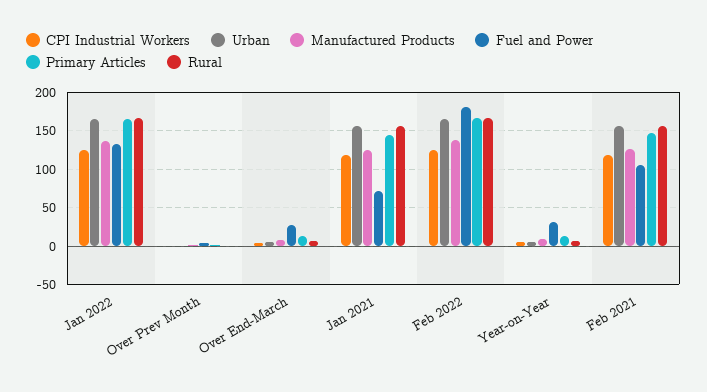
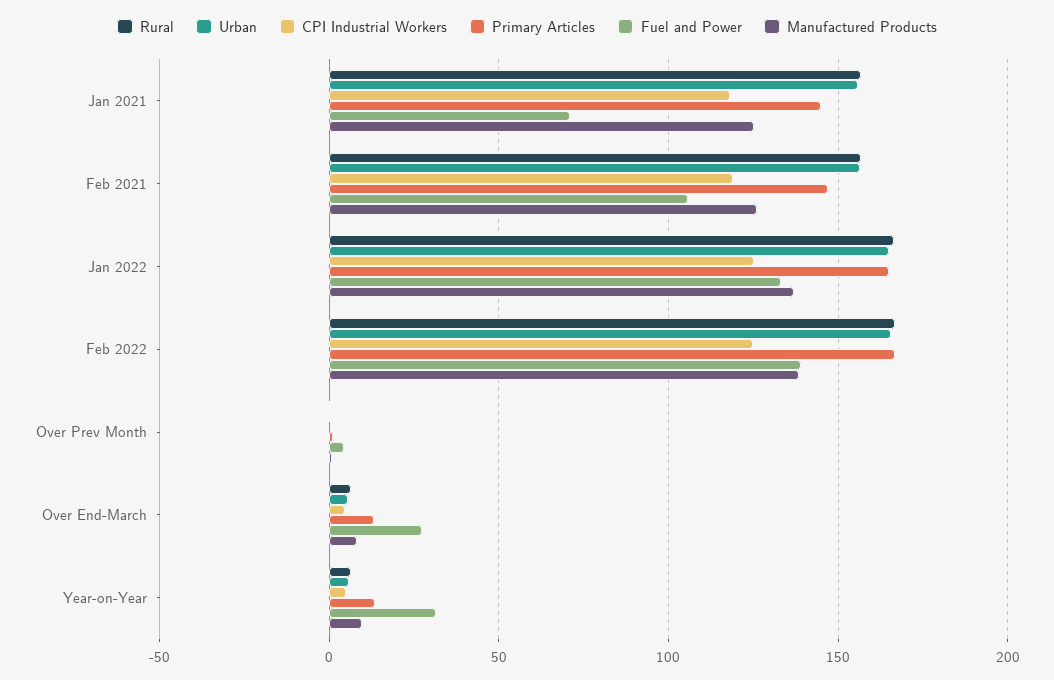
  {
    "CPI Industrial Workers": {
      "Jan 2022": 125,
      "Over Prev Month": 0,
      "Over End-March": 5,
      "Jan 2021": 120,
      "Feb 2022": 125,
      "Year-on-Year": 5,
      "Feb 2021": 120
    },
    "Urban": {
      "Jan 2022": 165,
      "Over Prev Month": 0,
      "Over End-March": 5,
      "Jan 2021": 155,
      "Feb 2022": 165,
      "Year-on-Year": 5,
      "Feb 2021": 155
    },
    "Manufactured Products": {
      "Jan 2022": 135,
      "Over Prev Month": 0,
      "Over End-March": 10,
      "Jan 2021": 125,
      "Feb 2022": 140,
      "Year-on-Year": 10,
      "Feb 2021": 125
    },
    "Fuel and Power": {
      "Jan 2022": 135,
      "Over Prev Month": 5,
      "Over End-March": 25,
      "Jan 2021": 70,
-     "Feb 2022": 180,
+     "Feb 2022": 140,
      "Year-on-Year": 30,
      "Feb 2021": 105
    },
    "Primary Articles": {
      "Jan 2022": 165,
      "Over Prev Month": 0,
      "Over End-March": 15,
      "Jan 2021": 145,
      "Feb 2022": 165,
      "Year-on-Year": 15,
      "Feb 2021": 145
    },
    "Rural": {
      "Jan 2022": 165,
      "Over Prev Month": 0,
      "Over End-March": 5,
      "Jan 2021": 155,
      "Feb 2022": 165,
      "Year-on-Year": 5,
      "Feb 2021": 155
    }
  }

